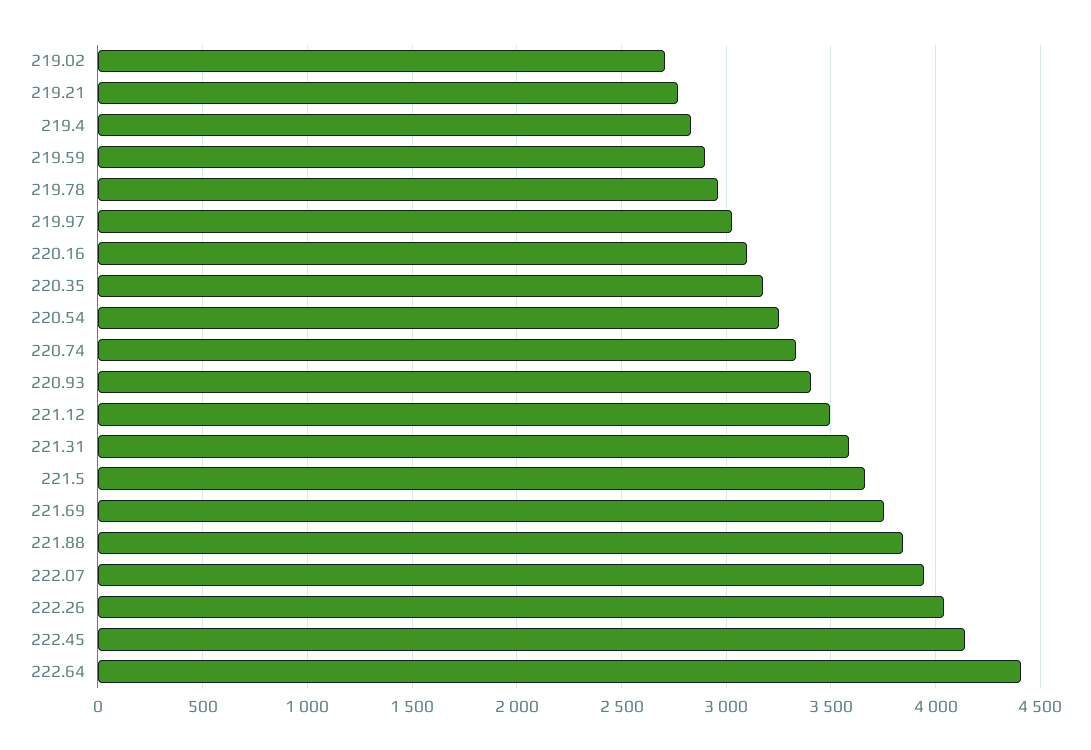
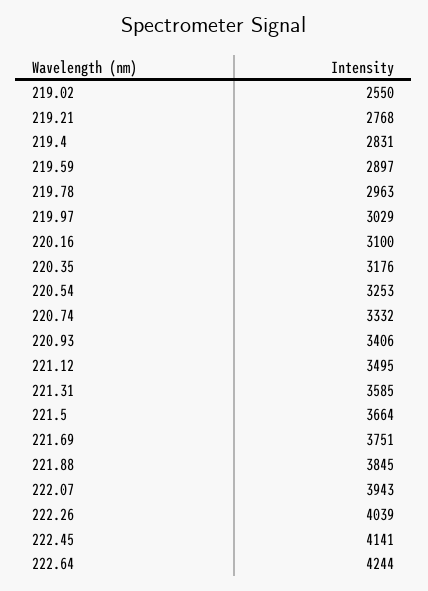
  {
-   "219.02": 2700,
+   "219.02": 2550,
    "219.21": 2768,
    "219.4": 2831,
    "219.59": 2897,
    "219.78": 2963,
    "219.97": 3029,
    "220.16": 3100,
    "220.35": 3176,
    "220.54": 3253,
    "220.74": 3332,
    "220.93": 3406,
    "221.12": 3495,
    "221.31": 3585,
    "221.5": 3664,
    "221.69": 3751,
    "221.88": 3845,
    "222.07": 3943,
    "222.26": 4039,
    "222.45": 4141,
-   "222.64": 4400
+   "222.64": 4244
  }

